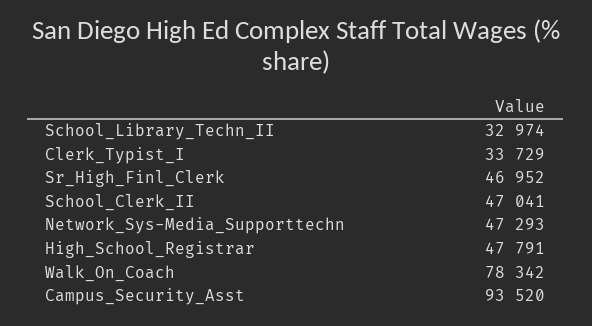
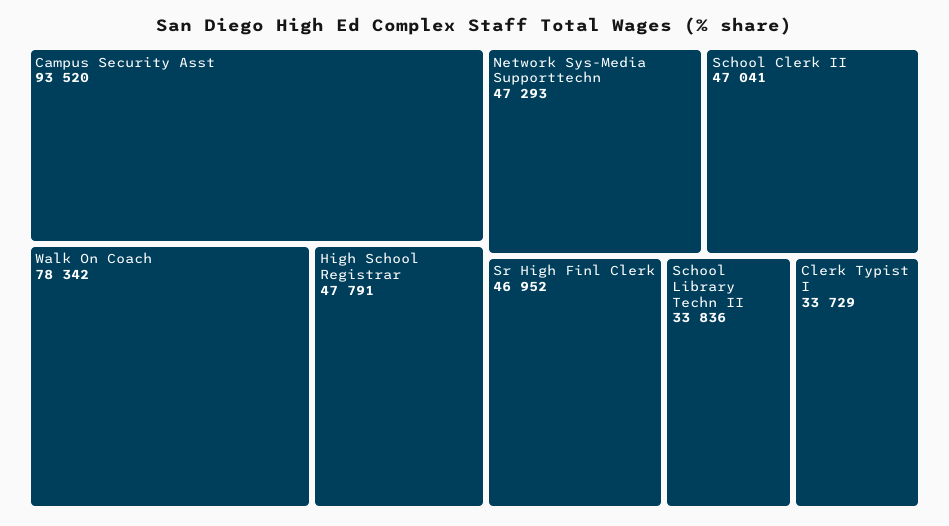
  {
-   "School_Library_Techn_II": 32974,
+   "School_Library_Techn_II": 33836,
    "Clerk_Typist_I": 33729,
    "Sr_High_Finl_Clerk": 46952,
    "School_Clerk_II": 47041,
    "Network_Sys-Media_Supporttechn": 47293,
    "High_School_Registrar": 47791,
    "Walk_On_Coach": 78342,
    "Campus_Security_Asst": 93520
  }

